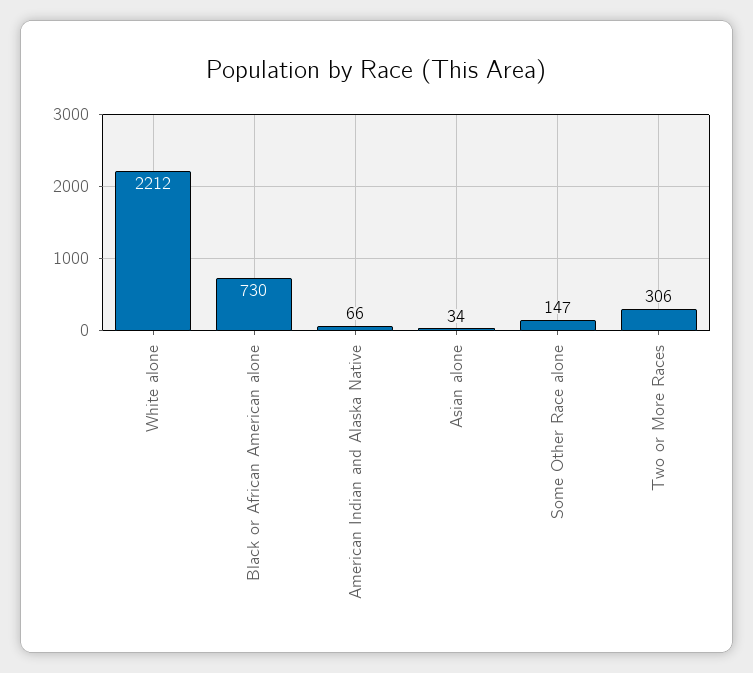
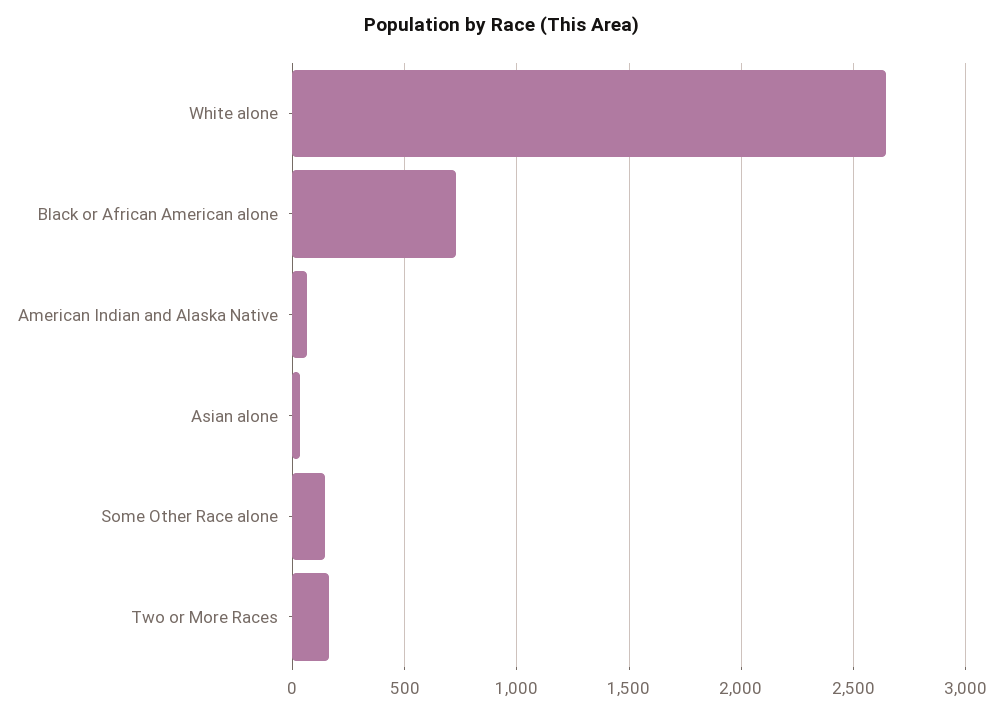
  {
-   "White alone": 2212,
+   "White alone": 2650,
    "Black or African American alone": 730,
    "American Indian and Alaska Native": 66,
    "Asian alone": 34,
    "Some Other Race alone": 147,
-   "Two or More Races": 306
+   "Two or More Races": 150
  }

